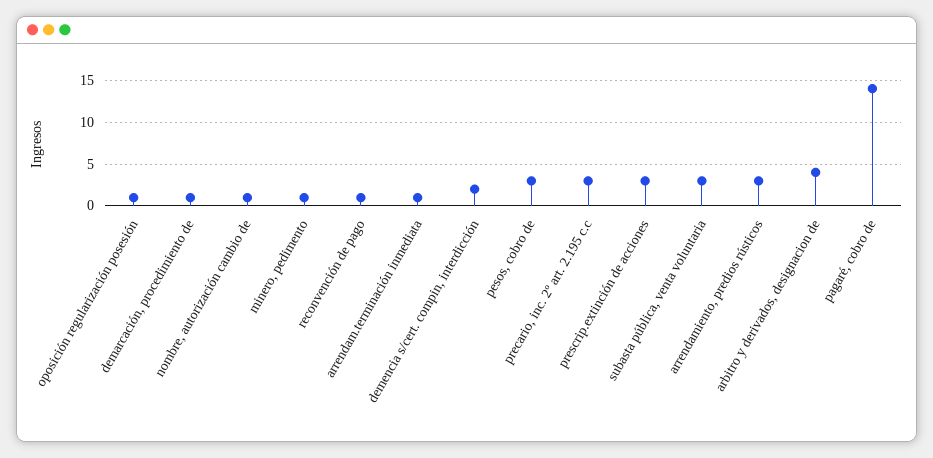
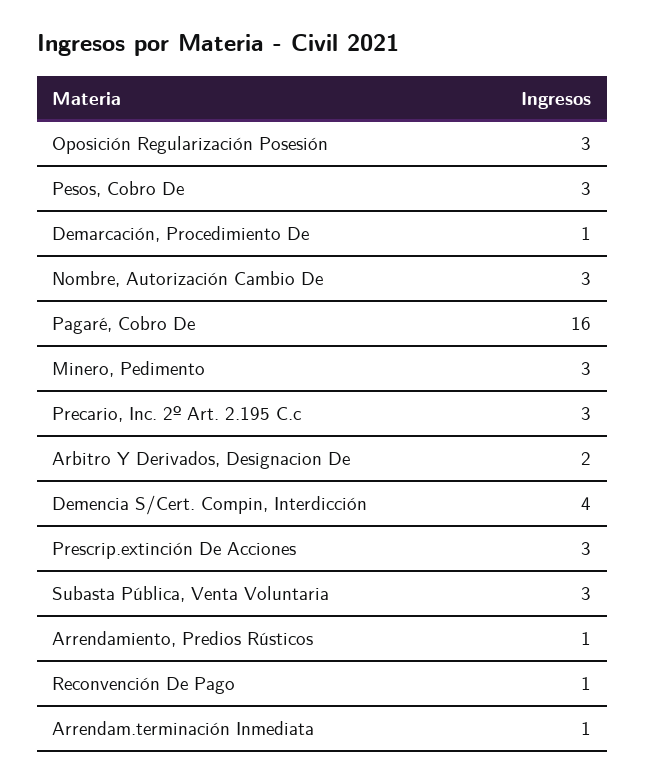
  {
-   "oposición regularización posesión": 1,
+   "oposición regularización posesión": 3,
    "demarcación, procedimiento de": 1,
-   "nombre, autorización cambio de": 1,
+   "nombre, autorización cambio de": 3,
-   "minero, pedimento": 1,
+   "minero, pedimento": 3,
    "reconvención de pago": 1,
    "arrendam.terminación inmediata": 1,
-   "demencia s/cert. compin, interdicción": 2,
+   "demencia s/cert. compin, interdicción": 4,
    "pesos, cobro de": 3,
    "precario, inc. 2º art. 2.195 c.c": 3,
    "prescrip.extinción de acciones": 3,
    "subasta pública, venta voluntaria": 3,
-   "arrendamiento, predios rústicos": 3,
+   "arrendamiento, predios rústicos": 1,
-   "arbitro y derivados, designacion de": 4,
+   "arbitro y derivados, designacion de": 2,
-   "pagaré, cobro de": 14
+   "pagaré, cobro de": 16
  }

